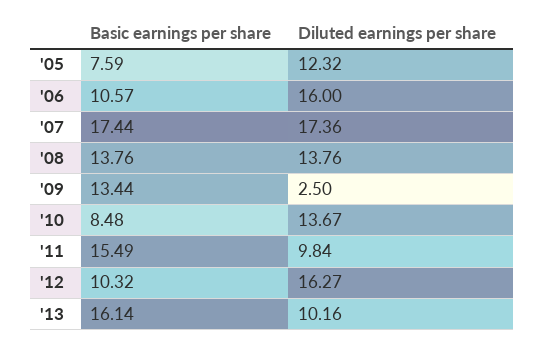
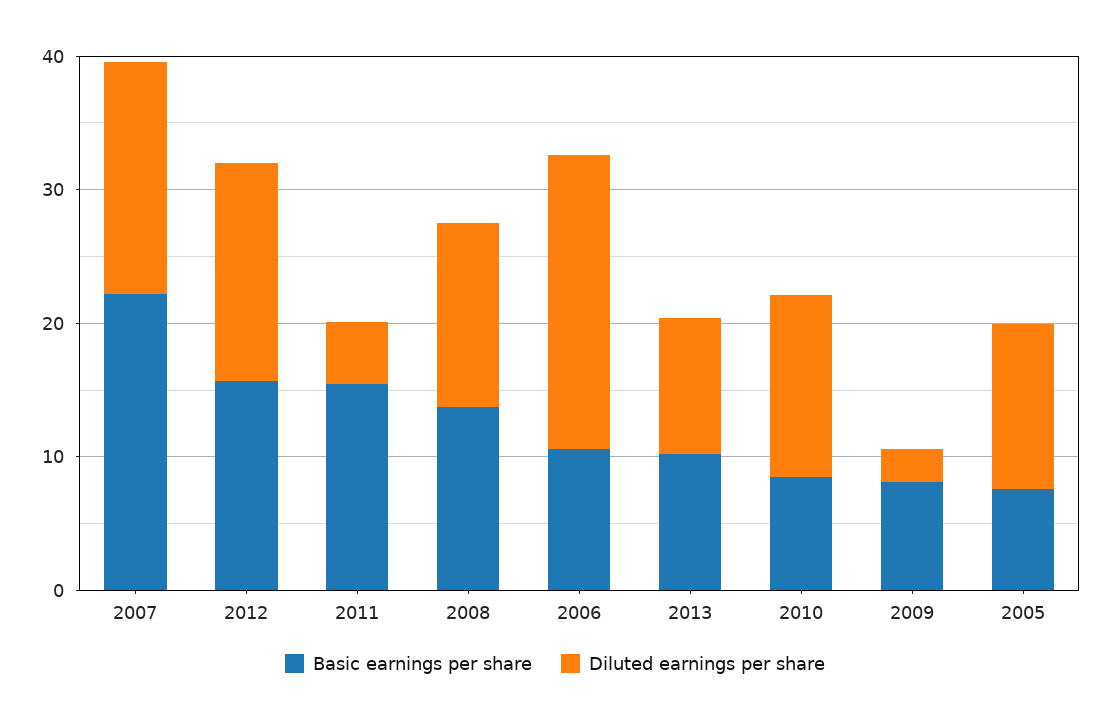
  {
    "Basic earnings per share": {
      "'05": 7.59,
      "'06": 10.57,
-     "'07": 17.44,
+     "'07": 22,
      "'08": 13.76,
-     "'09": 13.44,
+     "'09": 8,
      "'10": 8.48,
      "'11": 15.49,
-     "'12": 10.32,
+     "'12": 16,
-     "'13": 16.14
+     "'13": 10
    },
    "Diluted earnings per share": {
      "'05": 12.32,
-     "'06": 16,
+     "'06": 22,
      "'07": 17.36,
      "'08": 13.76,
      "'09": 2.5,
      "'10": 13.67,
-     "'11": 9.84,
+     "'11": 4,
      "'12": 16.27,
      "'13": 10.16
    }
  }

